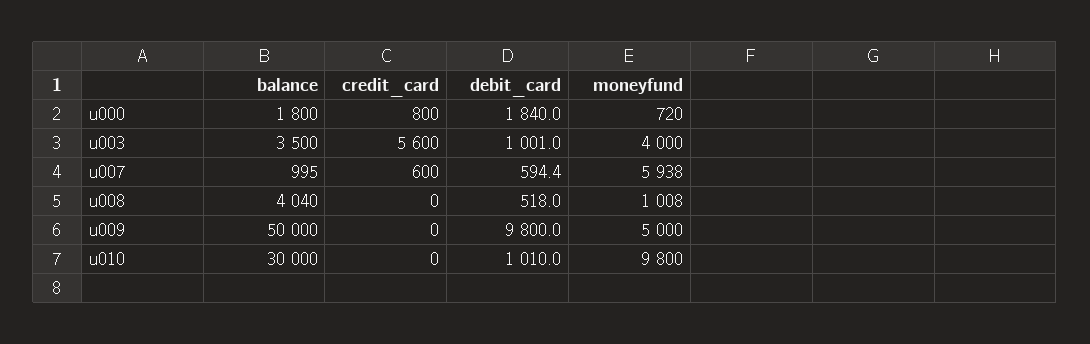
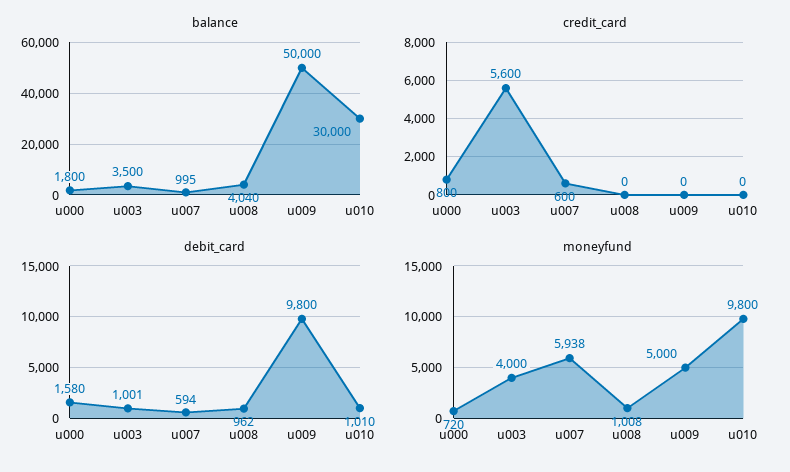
  {
    "balance": {
      "u000": 1800,
      "u003": 3500,
      "u007": 995,
      "u008": 4040,
      "u009": 50000,
      "u010": 30000
    },
    "credit_card": {
      "u000": 800,
      "u003": 5600,
      "u007": 600,
      "u008": 0,
      "u009": 0,
      "u010": 0
    },
    "debit_card": {
-     "u000": 1840,
+     "u000": 1580,
      "u003": 1001,
      "u007": 594.4,
-     "u008": 518,
+     "u008": 962,
      "u009": 9800,
      "u010": 1010
    },
    "moneyfund": {
      "u000": 720,
      "u003": 4000,
      "u007": 5938,
      "u008": 1008,
      "u009": 5000,
      "u010": 9800
    }
  }

